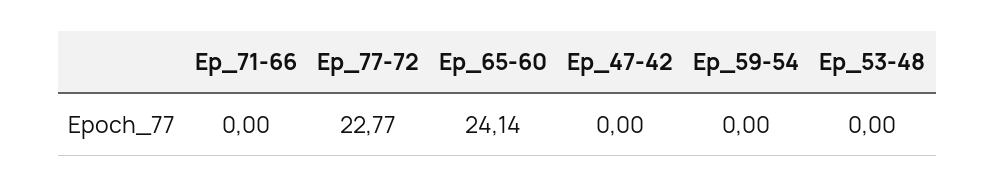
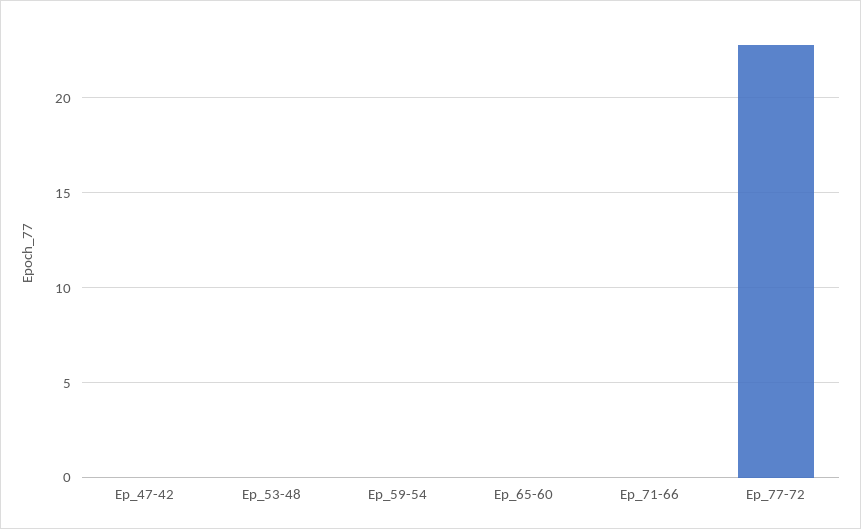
  {
    "Ep_71-66": 0,
    "Ep_77-72": 22.77,
-   "Ep_65-60": 24.14,
+   "Ep_65-60": 0,
    "Ep_47-42": 0,
    "Ep_59-54": 0,
    "Ep_53-48": 0
  }

